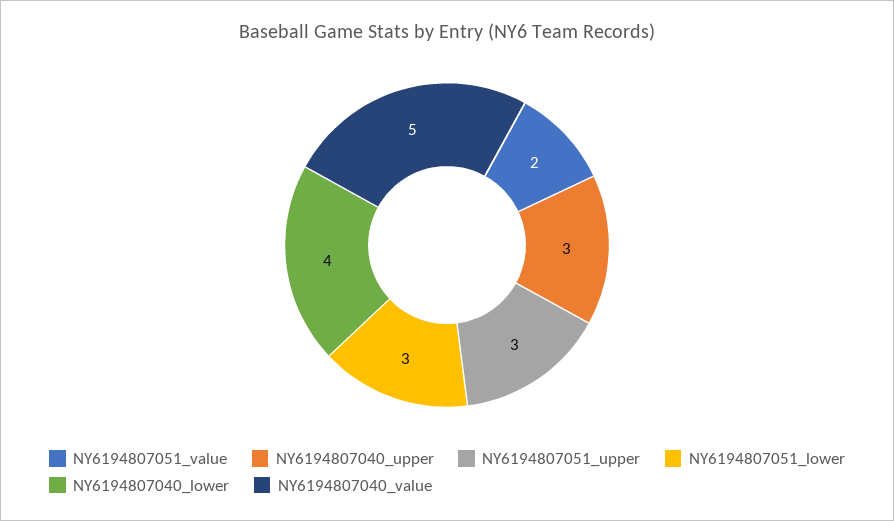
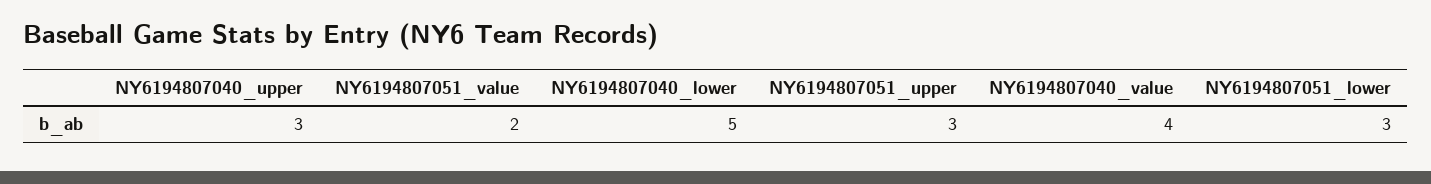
  {
    "NY6194807051_value": 2,
    "NY6194807040_upper": 3,
    "NY6194807051_upper": 3,
    "NY6194807051_lower": 3,
-   "NY6194807040_lower": 4,
+   "NY6194807040_lower": 5,
-   "NY6194807040_value": 5
+   "NY6194807040_value": 4
  }

